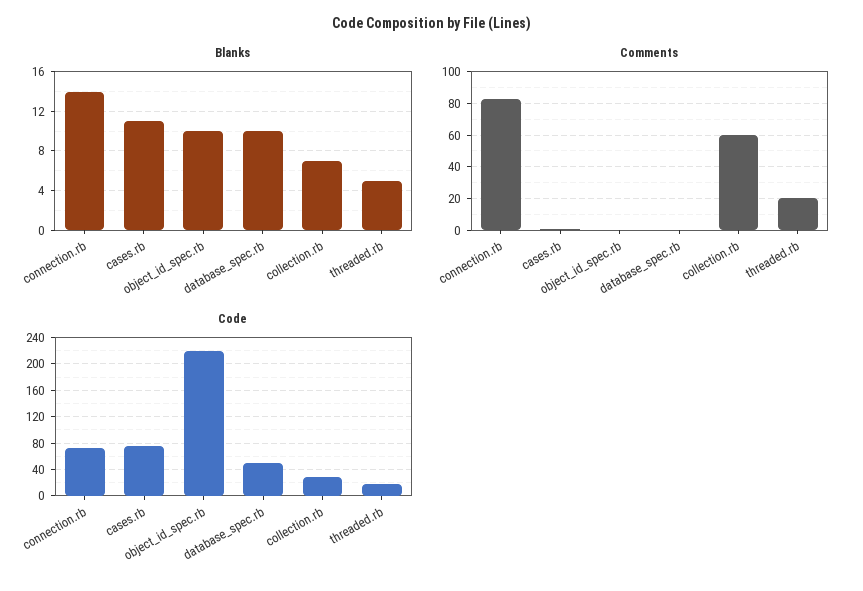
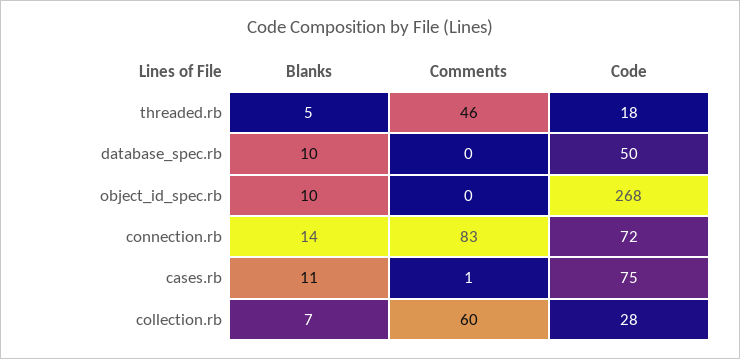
  {
    "Blanks": {
      "connection.rb": 14,
      "cases.rb": 11,
      "object_id_spec.rb": 10,
      "database_spec.rb": 10,
      "collection.rb": 7,
      "threaded.rb": 5
    },
    "Comments": {
      "connection.rb": 83,
      "cases.rb": 1,
      "object_id_spec.rb": 0,
      "database_spec.rb": 0,
      "collection.rb": 60,
-     "threaded.rb": 20
+     "threaded.rb": 46
    },
    "Code": {
      "connection.rb": 72,
      "cases.rb": 75,
-     "object_id_spec.rb": 220,
+     "object_id_spec.rb": 268,
      "database_spec.rb": 50,
      "collection.rb": 28,
      "threaded.rb": 18
    }
  }

